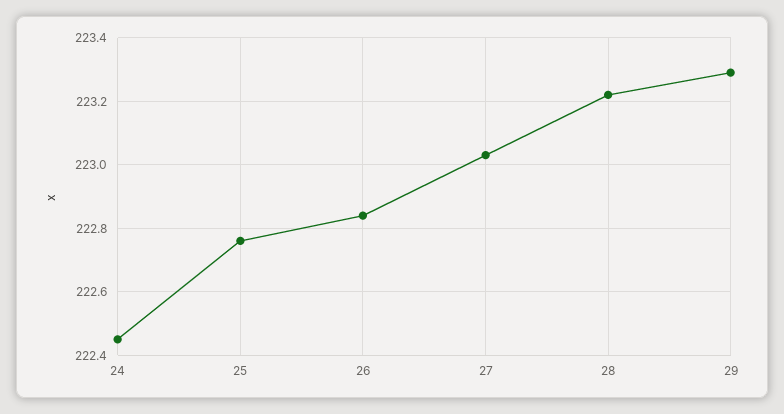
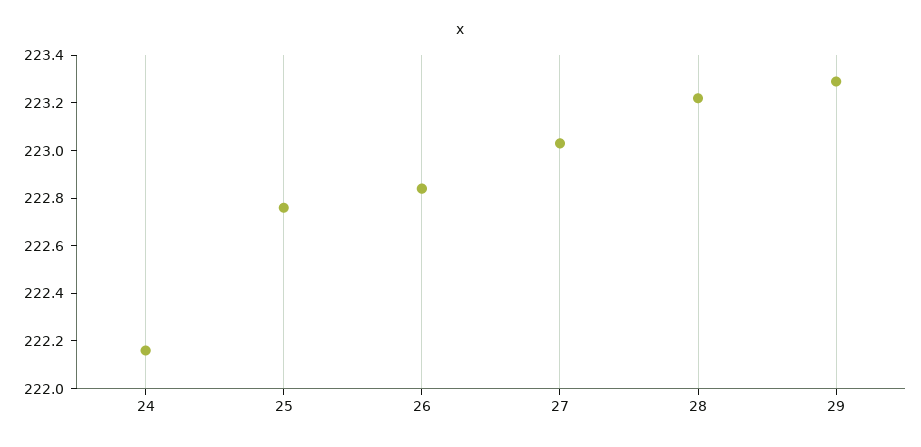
  {
-   "24": 222.45,
+   "24": 222.15,
    "25": 222.75,
    "26": 222.85,
    "27": 223.05,
    "28": 223.2,
    "29": 223.3
  }

